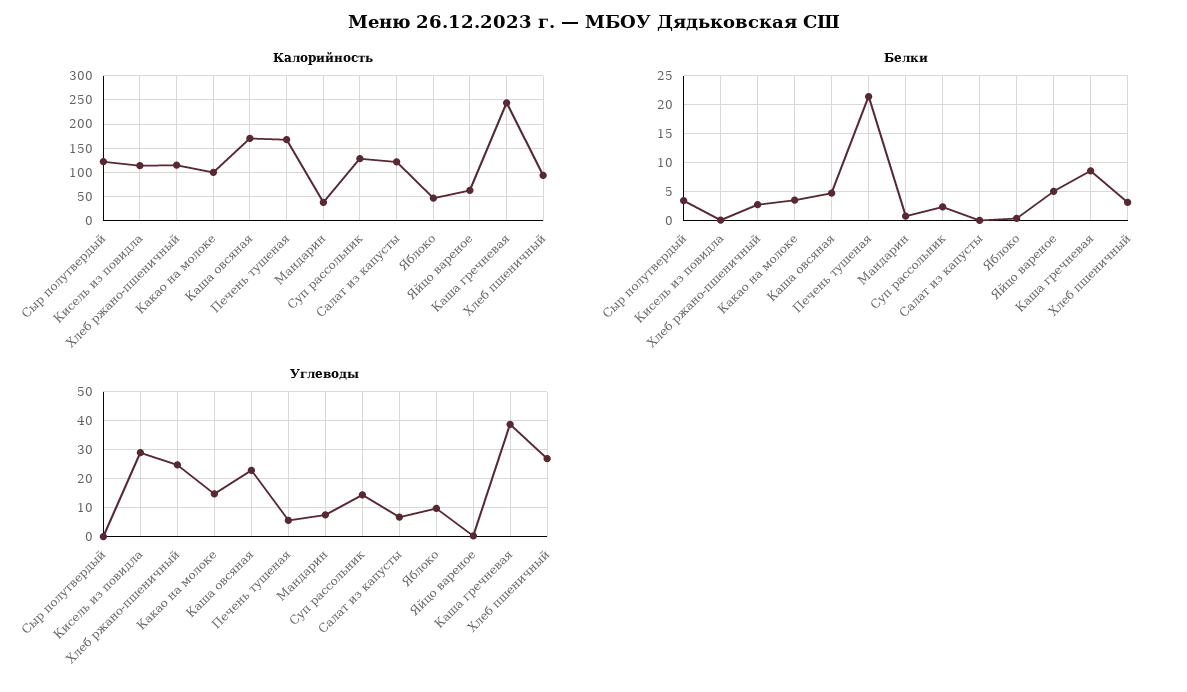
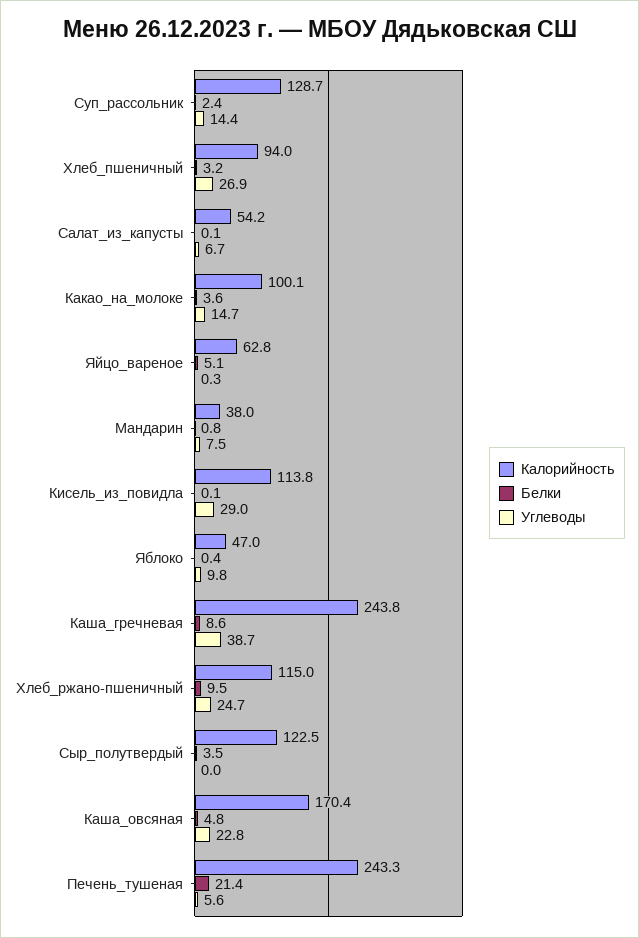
  {
    "Калорийность": {
      "Сыр полутвердый": 122.5,
      "Кисель из повидла": 113.8,
      "Хлеб ржано-пшеничный": 115,
      "Какао на молоке": 100.1,
      "Каша овсяная": 170.4,
-     "Печень тушеная": 175,
+     "Печень тушеная": 243.3,
      "Мандарин": 38,
      "Суп рассольник": 128.7,
-     "Салат из капусты": 125,
+     "Салат из капусты": 54.2,
      "Яблоко": 47,
      "Яйцо вареное": 62.8,
      "Каша гречневая": 243.8,
      "Хлеб пшеничный": 94
    },
    "Белки": {
      "Сыр полутвердый": 3.5,
      "Кисель из повидла": 0.1,
-     "Хлеб ржано-пшеничный": 2.5,
+     "Хлеб ржано-пшеничный": 9.5,
      "Какао на молоке": 3.6,
      "Каша овсяная": 4.8,
      "Печень тушеная": 21.4,
      "Мандарин": 0.8,
      "Суп рассольник": 2.4,
      "Салат из капусты": 0.1,
      "Яблоко": 0.4,
      "Яйцо вареное": 5.1,
      "Каша гречневая": 8.6,
      "Хлеб пшеничный": 3.2
    },
    "Углеводы": {
      "Сыр полутвердый": 0,
      "Кисель из повидла": 29,
      "Хлеб ржано-пшеничный": 24.7,
      "Какао на молоке": 14.7,
      "Каша овсяная": 22.8,
      "Печень тушеная": 5.6,
      "Мандарин": 7.5,
      "Суп рассольник": 14.4,
      "Салат из капусты": 6.7,
      "Яблоко": 9.8,
      "Яйцо вареное": 0.3,
      "Каша гречневая": 38.7,
      "Хлеб пшеничный": 26.9
    }
  }

